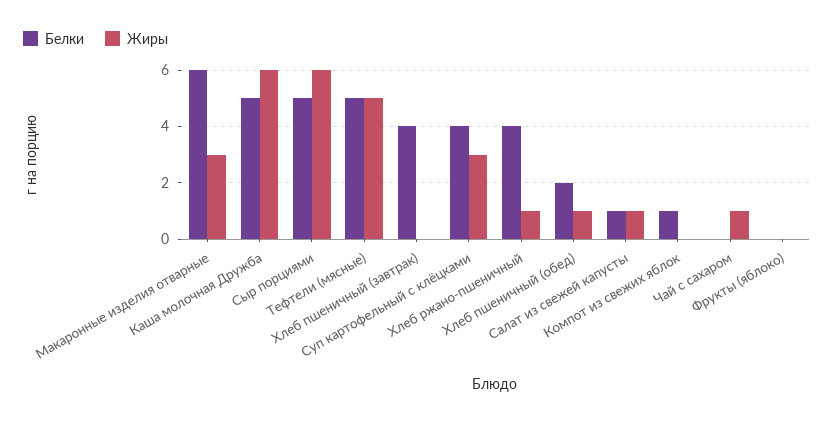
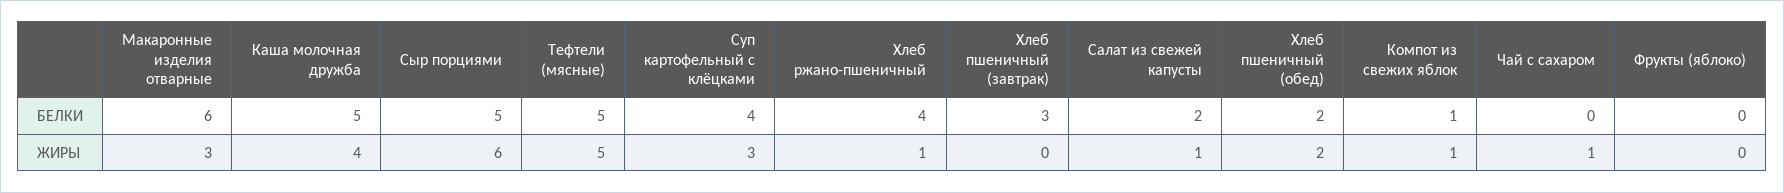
  {
    "Белки": {
      "Макаронные изделия отварные": 6,
      "Каша молочная Дружба": 5,
      "Сыр порциями": 5,
      "Тефтели (мясные)": 5,
-     "Хлеб пшеничный (завтрак)": 4,
+     "Хлеб пшеничный (завтрак)": 3,
      "Суп картофельный с клёцками": 4,
      "Хлеб ржано-пшеничный": 4,
      "Хлеб пшеничный (обед)": 2,
-     "Салат из свежей капусты": 1,
+     "Салат из свежей капусты": 2,
      "Компот из свежих яблок": 1,
      "Чай с сахаром": 0,
      "Фрукты (яблоко)": 0
    },
    "Жиры": {
      "Макаронные изделия отварные": 3,
-     "Каша молочная Дружба": 6,
+     "Каша молочная Дружба": 4,
      "Сыр порциями": 6,
      "Тефтели (мясные)": 5,
      "Хлеб пшеничный (завтрак)": 0,
      "Суп картофельный с клёцками": 3,
      "Хлеб ржано-пшеничный": 1,
-     "Хлеб пшеничный (обед)": 1,
+     "Хлеб пшеничный (обед)": 2,
      "Салат из свежей капусты": 1,
-     "Компот из свежих яблок": 0,
+     "Компот из свежих яблок": 1,
      "Чай с сахаром": 1,
      "Фрукты (яблоко)": 0
    }
  }

